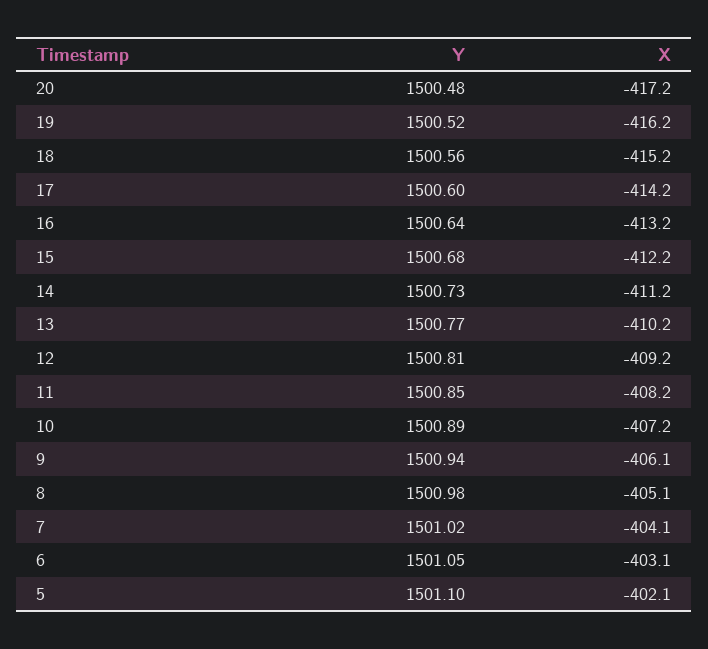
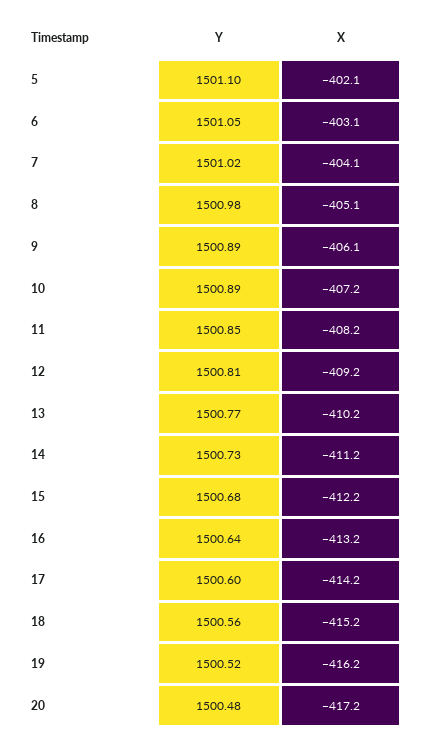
  {
    "Y": {
      "20": 1500.48,
      "19": 1500.52,
      "18": 1500.56,
      "17": 1500.6,
      "16": 1500.64,
      "15": 1500.68,
      "14": 1500.73,
      "13": 1500.77,
      "12": 1500.81,
      "11": 1500.85,
      "10": 1500.89,
-     "9": 1500.94,
+     "9": 1500.89,
      "8": 1500.98,
      "7": 1501.02,
      "6": 1501.05,
      "5": 1501.1
    },
    "X": {
      "20": -417.2,
      "19": -416.2,
      "18": -415.2,
      "17": -414.2,
      "16": -413.2,
      "15": -412.2,
      "14": -411.2,
      "13": -410.2,
      "12": -409.2,
      "11": -408.2,
      "10": -407.2,
      "9": -406.1,
      "8": -405.1,
      "7": -404.1,
      "6": -403.1,
      "5": -402.1
    }
  }

